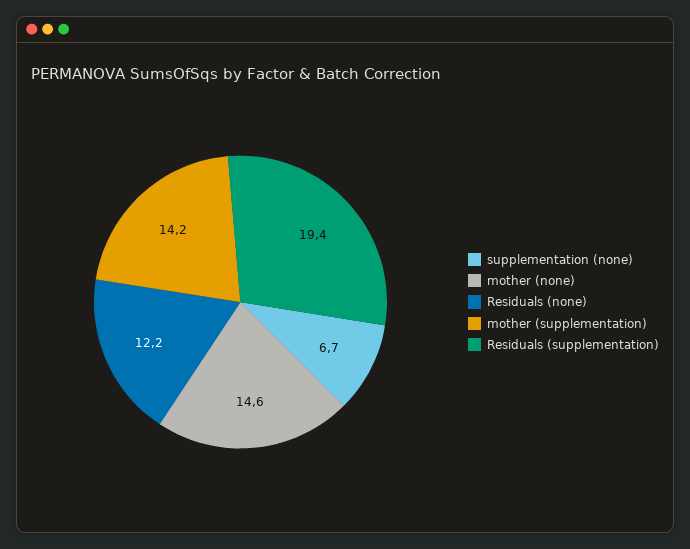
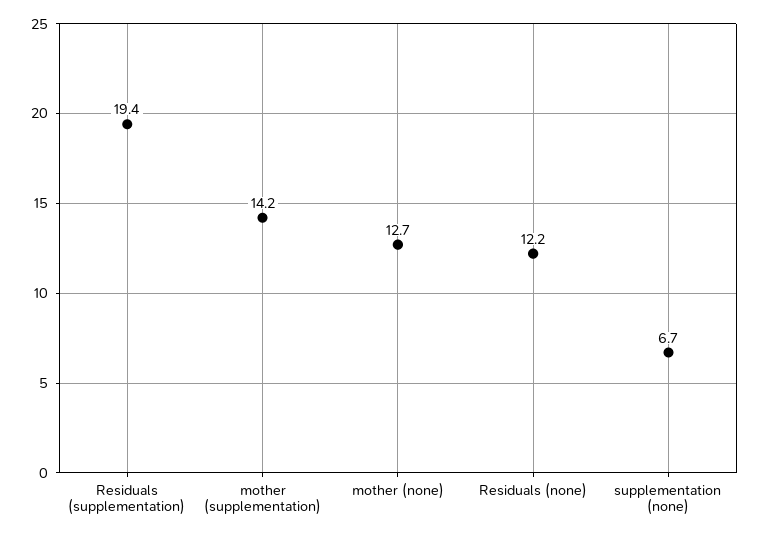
  {
    "supplementation (none)": 6.7,
-   "mother (none)": 14.6,
+   "mother (none)": 12.7,
    "Residuals (none)": 12.2,
    "mother (supplementation)": 14.2,
    "Residuals (supplementation)": 19.4
  }

